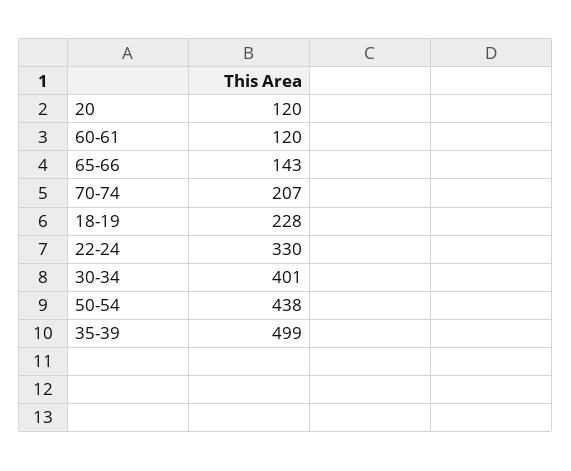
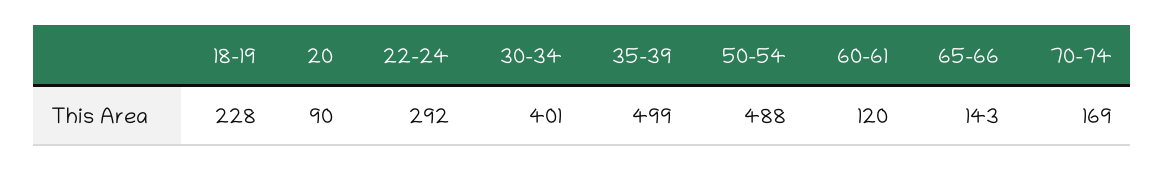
  {
-   "20": 120,
+   "20": 90,
    "60-61": 120,
    "65-66": 143,
-   "70-74": 207,
+   "70-74": 169,
    "18-19": 228,
-   "22-24": 330,
+   "22-24": 292,
    "30-34": 401,
-   "50-54": 438,
+   "50-54": 488,
    "35-39": 499
  }

